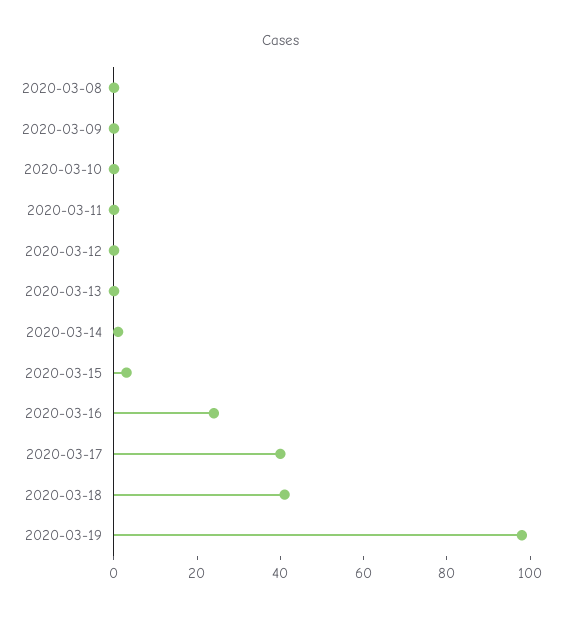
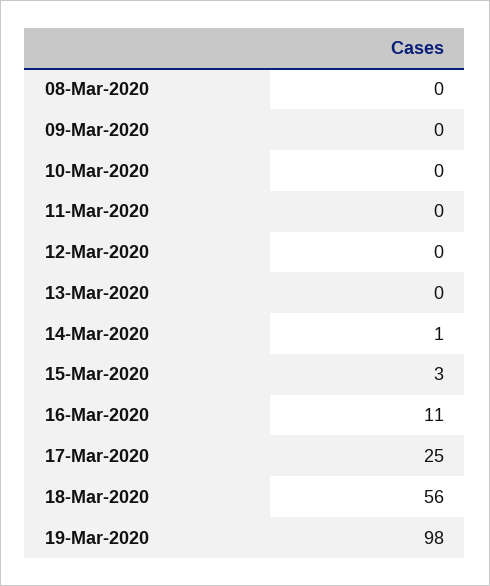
  {
    "2020-03-08": 0,
    "2020-03-09": 0,
    "2020-03-10": 0,
    "2020-03-11": 0,
    "2020-03-12": 0,
    "2020-03-13": 0,
    "2020-03-14": 1,
    "2020-03-15": 3,
-   "2020-03-16": 25,
+   "2020-03-16": 11,
-   "2020-03-17": 40,
+   "2020-03-17": 25,
-   "2020-03-18": 40,
+   "2020-03-18": 56,
    "2020-03-19": 98
  }

